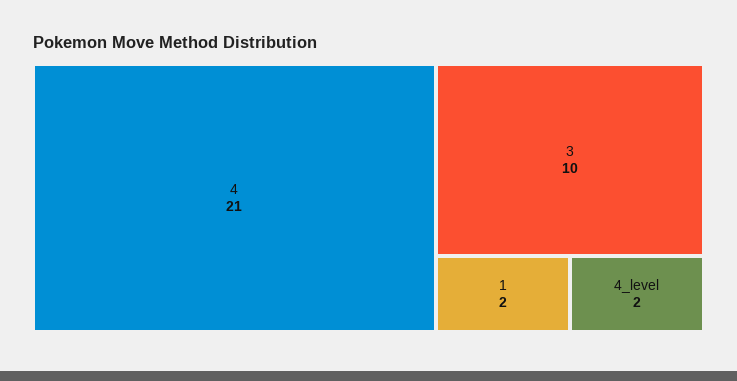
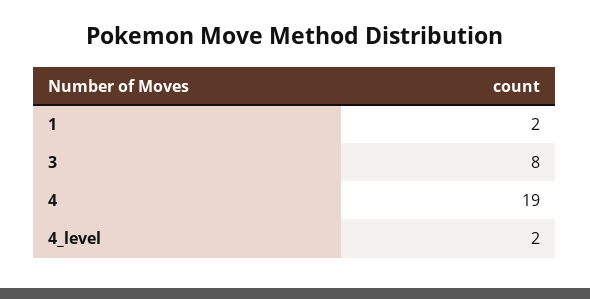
  {
-   "4": 21,
+   "4": 19,
-   "3": 10,
+   "3": 8,
    "1": 2,
    "4_level": 2
  }

